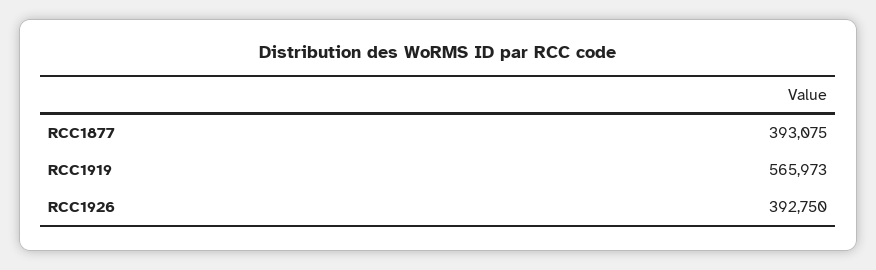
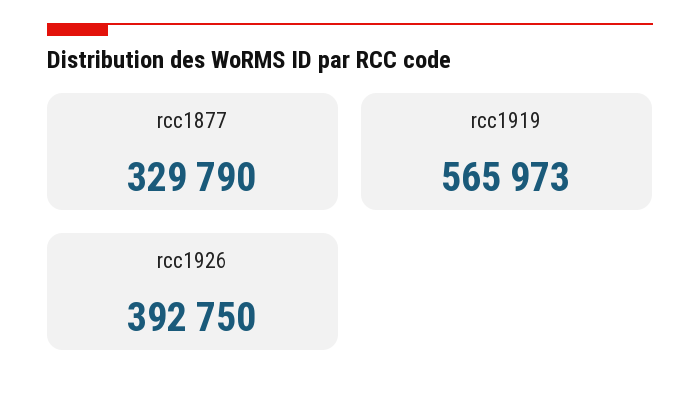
  {
-   "RCC1877": 393075,
+   "RCC1877": 329790,
    "RCC1919": 565973,
    "RCC1926": 392750
  }

